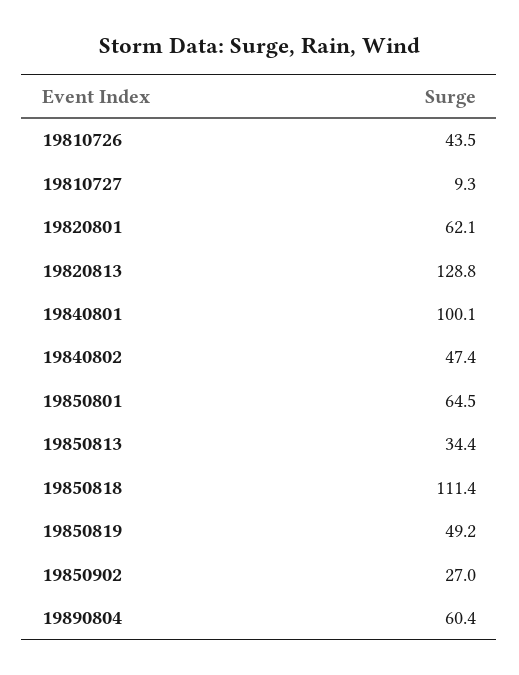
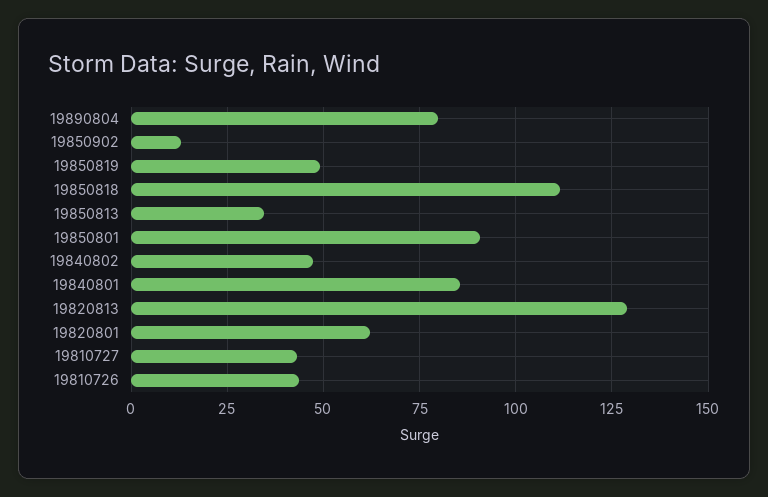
  {
    "19810726": 43.5,
-   "19810727": 9.3,
+   "19810727": 42.5,
    "19820801": 62.1,
    "19820813": 128.8,
-   "19840801": 100.1,
+   "19840801": 85,
    "19840802": 47.4,
-   "19850801": 64.5,
+   "19850801": 90,
    "19850813": 34.4,
    "19850818": 111.4,
    "19850819": 49.2,
-   "19850902": 27,
+   "19850902": 12.5,
-   "19890804": 60.4
+   "19890804": 80
  }

